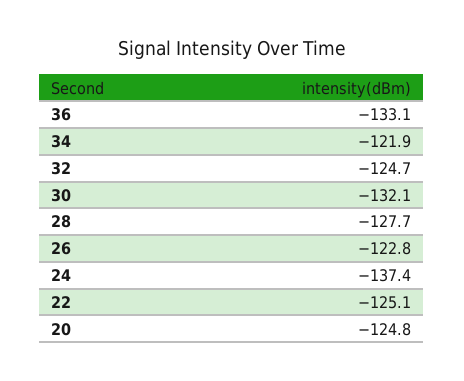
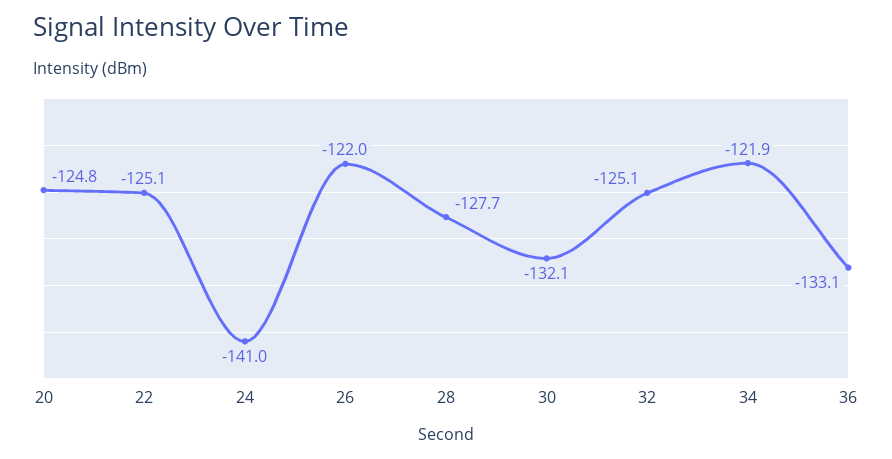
  {
    "36": -133.1,
    "34": -121.9,
-   "32": -124.7,
+   "32": -125.1,
    "30": -132.1,
    "28": -127.7,
-   "26": -122.8,
+   "26": -122,
-   "24": -137.4,
+   "24": -141,
    "22": -125.1,
    "20": -124.8
  }

